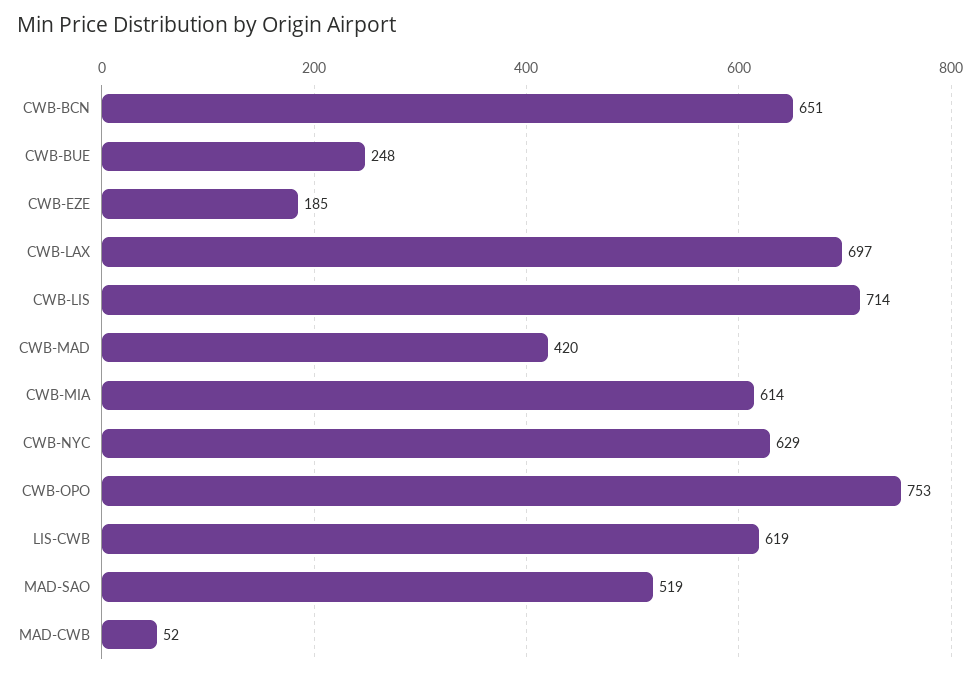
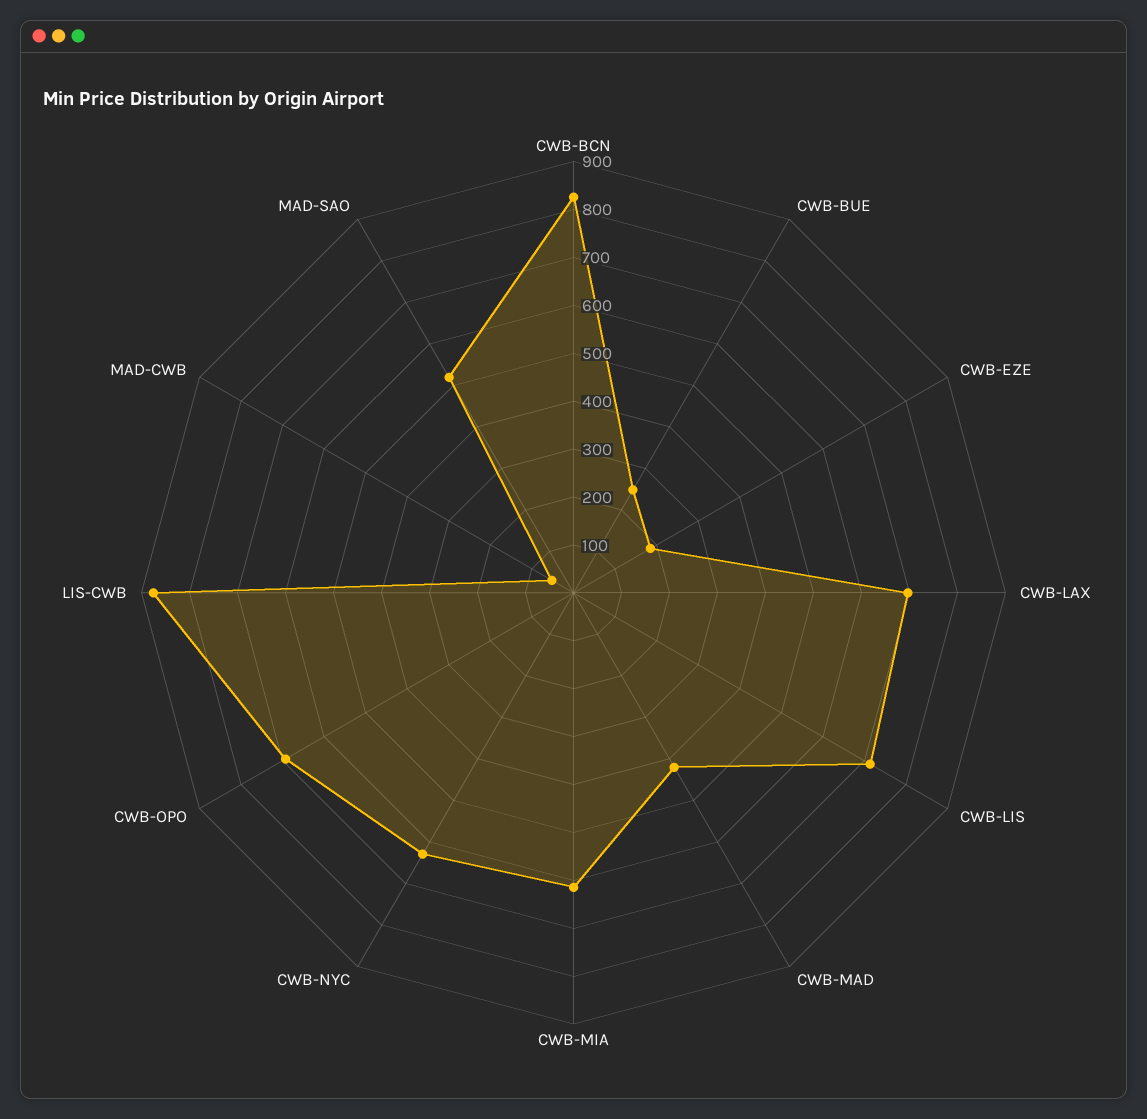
  {
-   "CWB-BCN": 651,
+   "CWB-BCN": 820,
    "CWB-BUE": 248,
    "CWB-EZE": 185,
    "CWB-LAX": 697,
    "CWB-LIS": 714,
    "CWB-MAD": 420,
    "CWB-MIA": 614,
    "CWB-NYC": 629,
-   "CWB-OPO": 753,
+   "CWB-OPO": 700,
-   "LIS-CWB": 619,
+   "LIS-CWB": 880,
    "MAD-SAO": 519,
    "MAD-CWB": 52
  }

